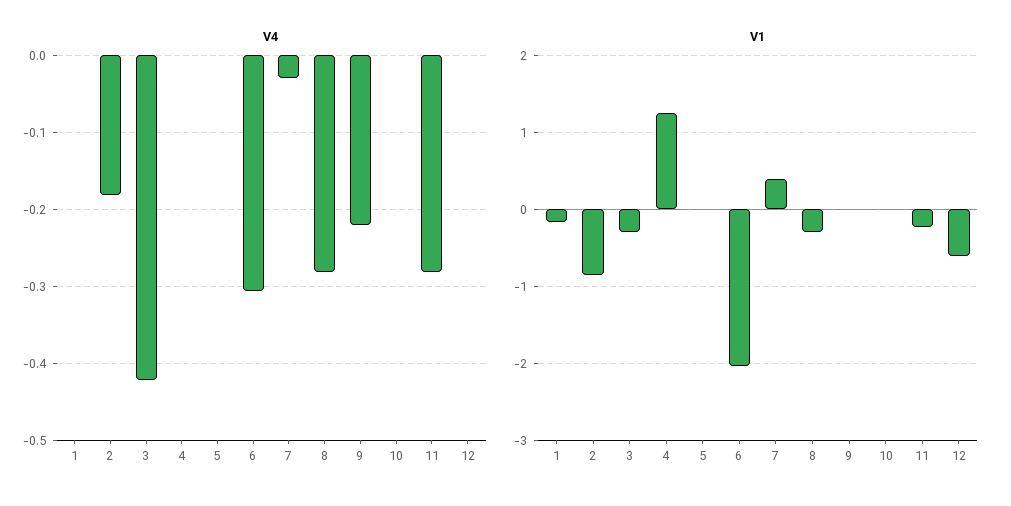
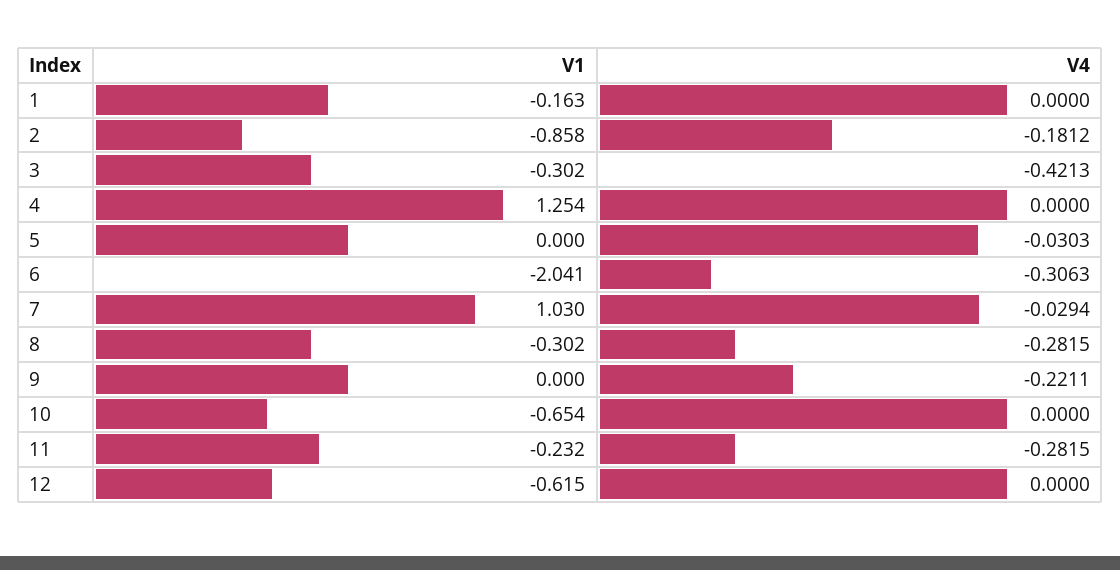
  {
    "V4": {
      "1": 0,
      "2": -0.1812,
      "3": -0.4213,
      "4": 0,
-     "5": 0,
+     "5": -0.0303,
      "6": -0.3063,
      "7": -0.0294,
      "8": -0.2815,
      "9": -0.2211,
      "10": 0,
      "11": -0.2815,
      "12": 0
    },
    "V1": {
      "1": -0.163,
      "2": -0.858,
      "3": -0.302,
      "4": 1.254,
      "5": 0,
      "6": -2.041,
-     "7": 0.4,
+     "7": 1.03,
      "8": -0.302,
      "9": 0,
-     "10": 0,
+     "10": -0.654,
      "11": -0.232,
      "12": -0.615
    }
  }

